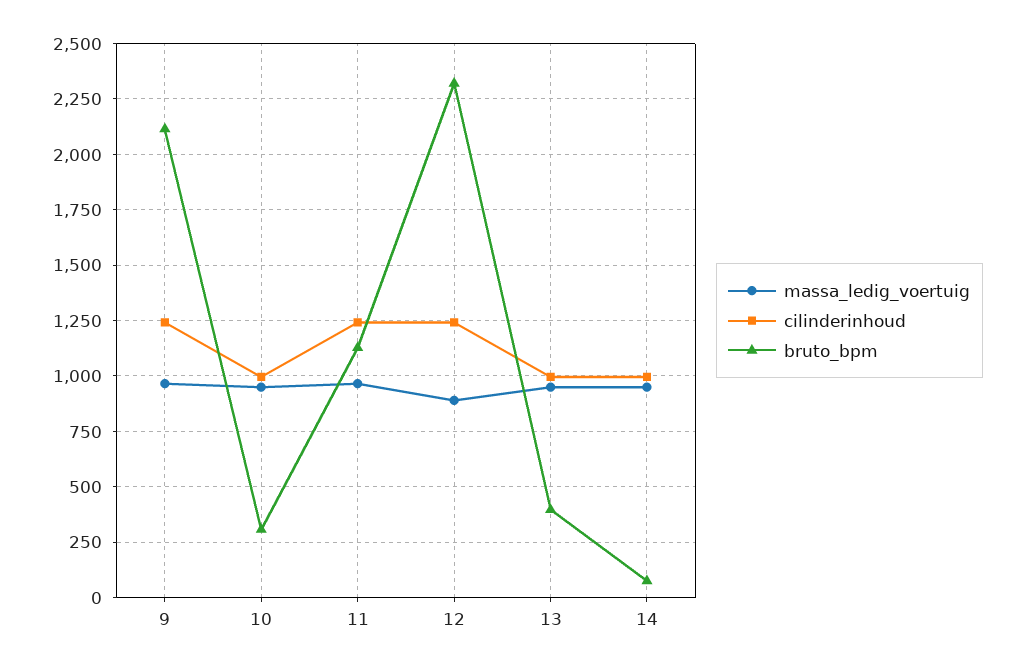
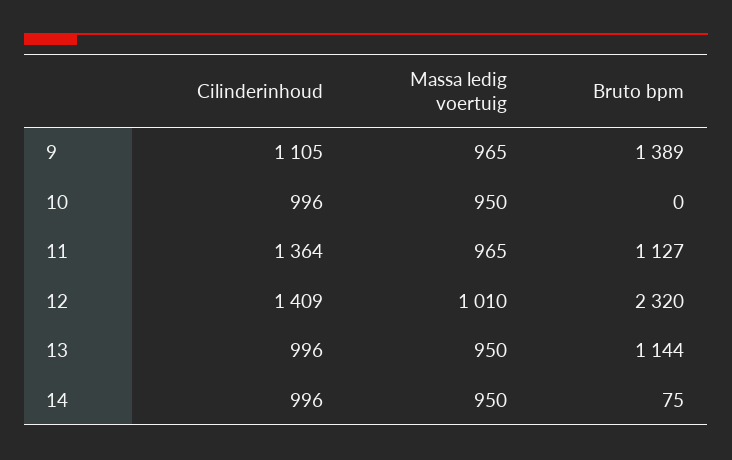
  {
    "massa_ledig_voertuig": {
      "9": 965,
      "10": 950,
      "11": 965,
-     "12": 900,
+     "12": 1010,
      "13": 950,
      "14": 950
    },
    "cilinderinhoud": {
-     "9": 1250,
+     "9": 1105,
      "10": 996,
-     "11": 1250,
+     "11": 1364,
-     "12": 1250,
+     "12": 1409,
      "13": 996,
      "14": 996
    },
    "bruto_bpm": {
-     "9": 2100,
+     "9": 1389,
-     "10": 300,
+     "10": 0,
      "11": 1127,
      "12": 2320,
-     "13": 400,
+     "13": 1144,
      "14": 75
    }
  }

